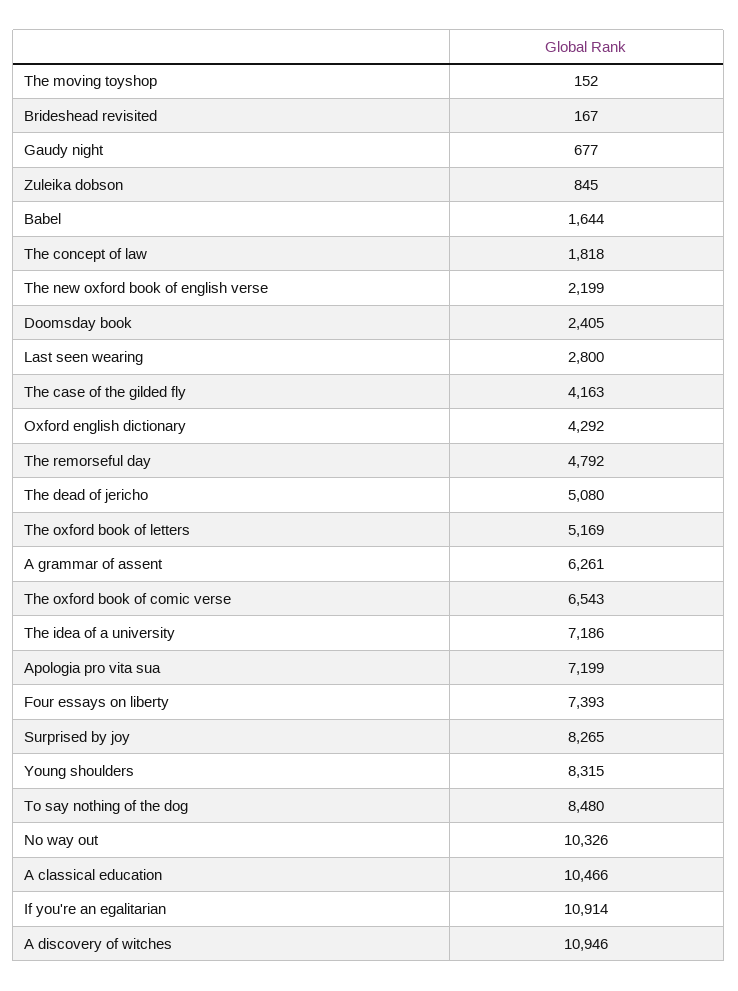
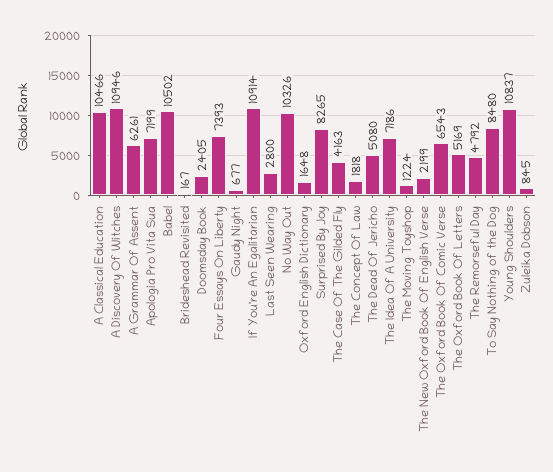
  {
-   "The moving toyshop": 152,
+   "The moving toyshop": 1224,
    "Brideshead revisited": 167,
    "Gaudy night": 677,
    "Zuleika dobson": 845,
-   "Babel": 1644,
+   "Babel": 10502,
    "The concept of law": 1818,
    "The new oxford book of english verse": 2199,
    "Doomsday book": 2405,
    "Last seen wearing": 2800,
    "The case of the gilded fly": 4163,
-   "Oxford english dictionary": 4292,
+   "Oxford english dictionary": 1648,
    "The remorseful day": 4792,
    "The dead of jericho": 5080,
    "The oxford book of letters": 5169,
    "A grammar of assent": 6261,
    "The oxford book of comic verse": 6543,
    "The idea of a university": 7186,
    "Apologia pro vita sua": 7199,
    "Four essays on liberty": 7393,
    "Surprised by joy": 8265,
-   "Young shoulders": 8315,
+   "Young shoulders": 10837,
    "To say nothing of the dog": 8480,
    "No way out": 10326,
    "A classical education": 10466,
    "If you're an egalitarian": 10914,
    "A discovery of witches": 10946
  }

